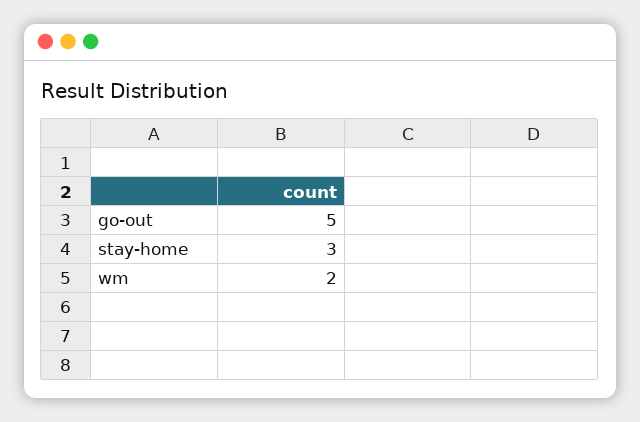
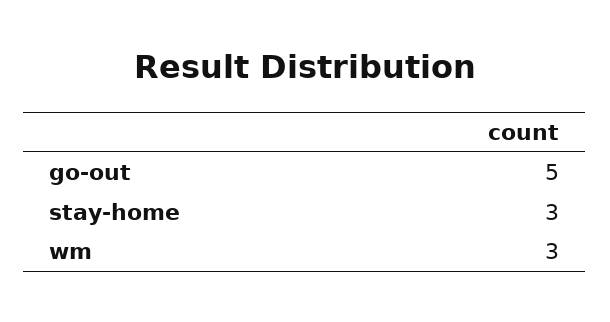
  {
    "go-out": 5,
    "stay-home": 3,
-   "wm": 2
+   "wm": 3
  }

